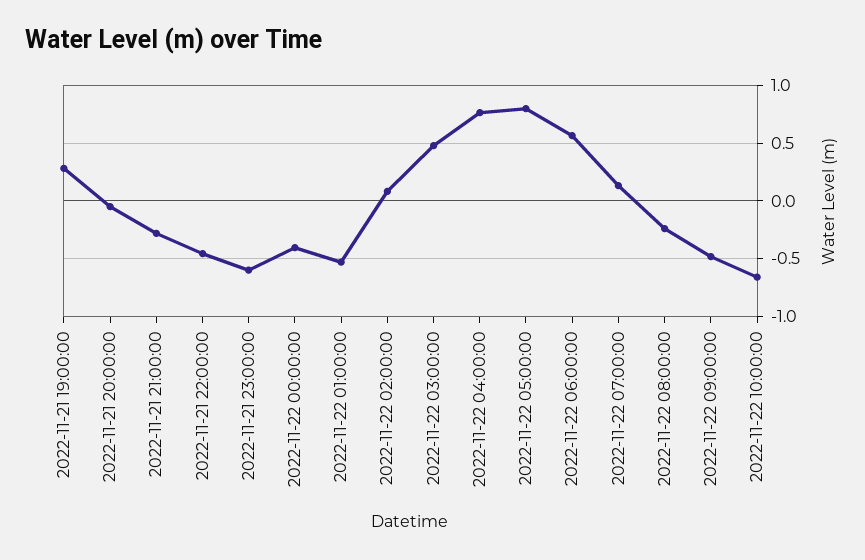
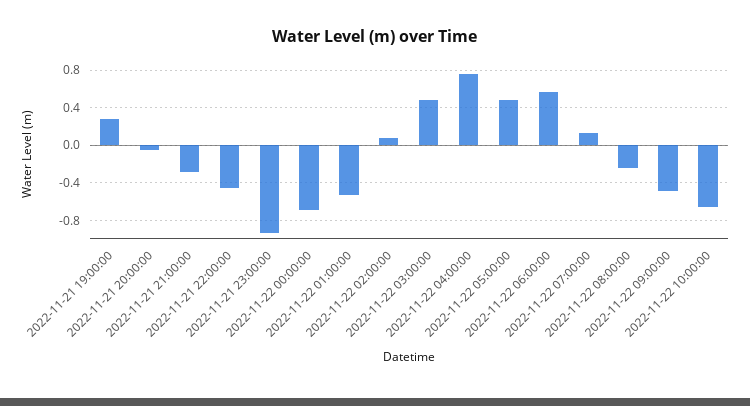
  {
    "2022-11-21 19:00:00": 0.3,
    "2022-11-21 20:00:00": 0,
    "2022-11-21 21:00:00": -0.3,
    "2022-11-21 22:00:00": -0.5,
-   "2022-11-21 23:00:00": -0.6,
+   "2022-11-21 23:00:00": -0.9,
-   "2022-11-22 00:00:00": -0.4,
+   "2022-11-22 00:00:00": -0.7,
    "2022-11-22 01:00:00": -0.5,
    "2022-11-22 02:00:00": 0.1,
    "2022-11-22 03:00:00": 0.5,
    "2022-11-22 04:00:00": 0.8,
-   "2022-11-22 05:00:00": 0.8,
+   "2022-11-22 05:00:00": 0.5,
    "2022-11-22 06:00:00": 0.6,
    "2022-11-22 07:00:00": 0.1,
    "2022-11-22 08:00:00": -0.2,
    "2022-11-22 09:00:00": -0.5,
    "2022-11-22 10:00:00": -0.7
  }

